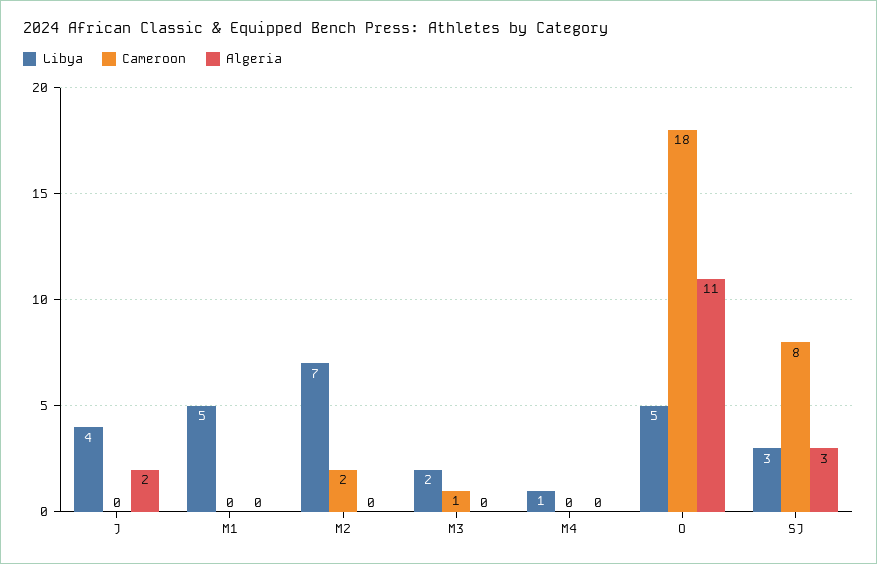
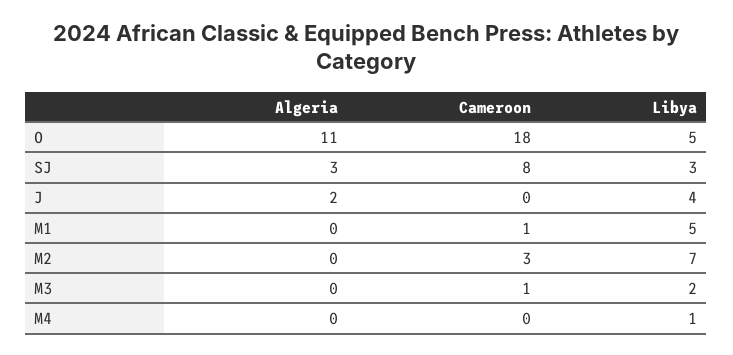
  {
    "Libya": {
      "J": 4,
      "M1": 5,
      "M2": 7,
      "M3": 2,
      "M4": 1,
      "O": 5,
      "SJ": 3
    },
    "Cameroon": {
      "J": 0,
-     "M1": 0,
+     "M1": 1,
-     "M2": 2,
+     "M2": 3,
      "M3": 1,
      "M4": 0,
      "O": 18,
      "SJ": 8
    },
    "Algeria": {
      "J": 2,
      "M1": 0,
      "M2": 0,
      "M3": 0,
      "M4": 0,
      "O": 11,
      "SJ": 3
    }
  }

